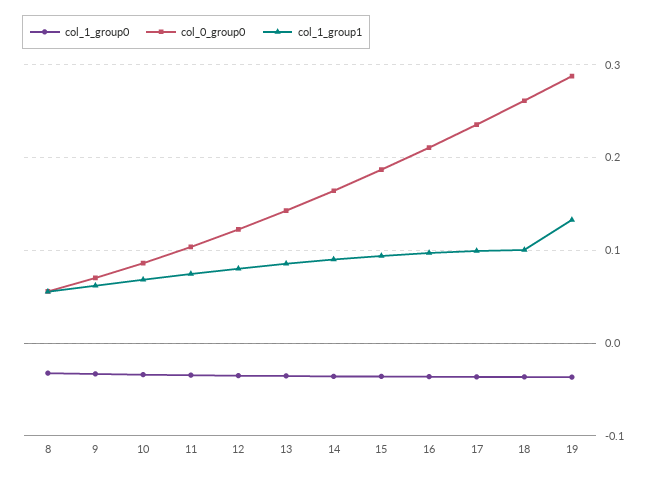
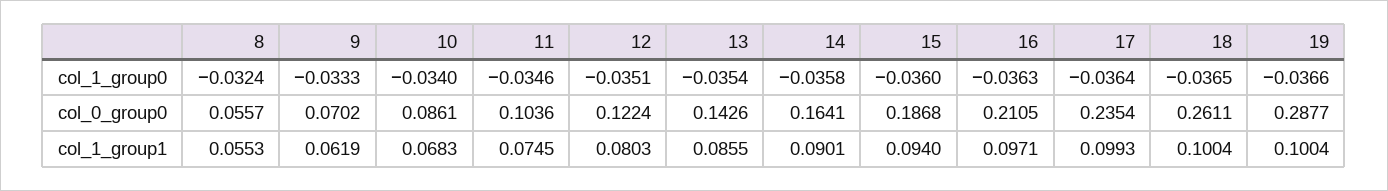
  {
    "col_1_group0": {
      "8": -0.0324,
      "9": -0.0333,
      "10": -0.034,
      "11": -0.0346,
      "12": -0.0351,
      "13": -0.0354,
      "14": -0.0358,
      "15": -0.036,
      "16": -0.0363,
      "17": -0.0364,
      "18": -0.0365,
      "19": -0.0366
    },
    "col_0_group0": {
      "8": 0.0557,
      "9": 0.0702,
      "10": 0.0861,
      "11": 0.1036,
      "12": 0.1224,
      "13": 0.1426,
      "14": 0.1641,
      "15": 0.1868,
      "16": 0.2105,
      "17": 0.2354,
      "18": 0.2611,
      "19": 0.2877
    },
    "col_1_group1": {
      "8": 0.0553,
      "9": 0.0619,
      "10": 0.0683,
      "11": 0.0745,
      "12": 0.0803,
      "13": 0.0855,
      "14": 0.0901,
      "15": 0.094,
      "16": 0.0971,
      "17": 0.0993,
      "18": 0.1004,
-     "19": 0.13
+     "19": 0.1004
    }
  }

